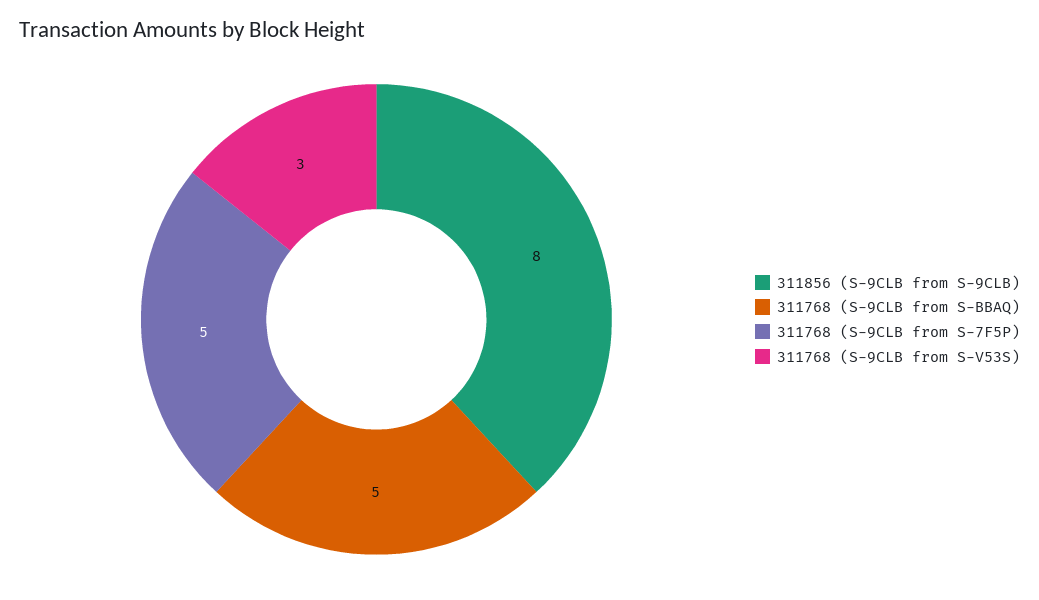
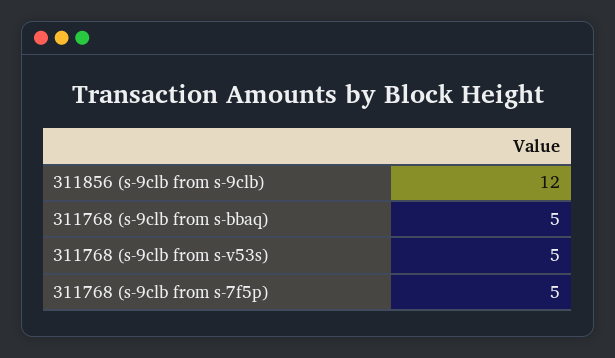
  {
-   "311856 (S-9CLB from S-9CLB)": 8,
+   "311856 (S-9CLB from S-9CLB)": 12,
    "311768 (S-9CLB from S-BBAQ)": 5,
    "311768 (S-9CLB from S-7F5P)": 5,
-   "311768 (S-9CLB from S-V53S)": 3
+   "311768 (S-9CLB from S-V53S)": 5
  }

